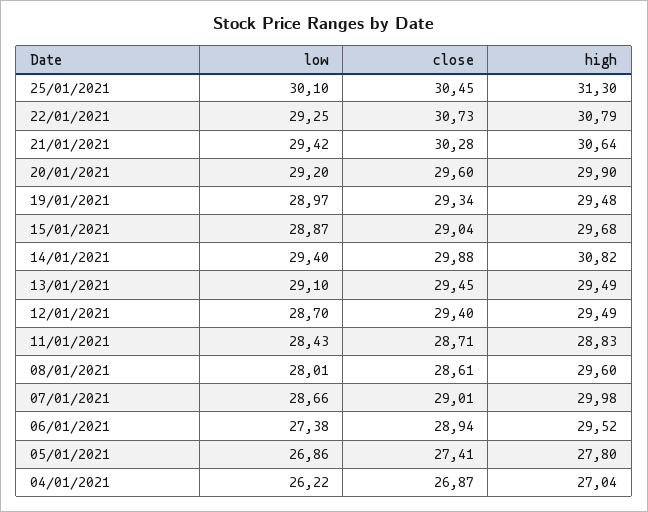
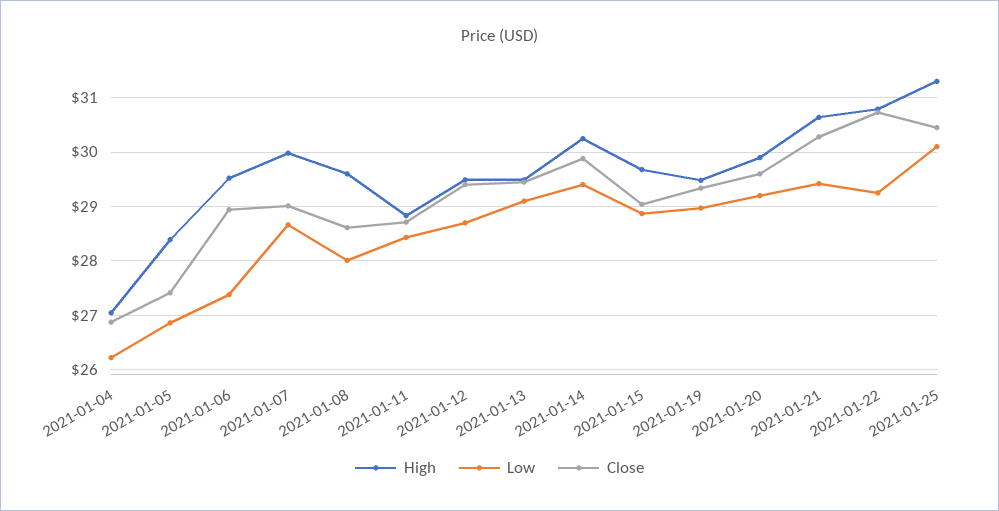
  {
    "low": {
      "25/01/2021": 30.1,
      "22/01/2021": 29.25,
      "21/01/2021": 29.42,
      "20/01/2021": 29.2,
      "19/01/2021": 28.97,
      "15/01/2021": 28.87,
      "14/01/2021": 29.4,
      "13/01/2021": 29.1,
      "12/01/2021": 28.7,
      "11/01/2021": 28.43,
      "08/01/2021": 28.01,
      "07/01/2021": 28.66,
      "06/01/2021": 27.38,
      "05/01/2021": 26.86,
      "04/01/2021": 26.22
    },
    "close": {
      "25/01/2021": 30.45,
      "22/01/2021": 30.73,
      "21/01/2021": 30.28,
      "20/01/2021": 29.6,
      "19/01/2021": 29.34,
      "15/01/2021": 29.04,
      "14/01/2021": 29.88,
      "13/01/2021": 29.45,
      "12/01/2021": 29.4,
      "11/01/2021": 28.71,
      "08/01/2021": 28.61,
      "07/01/2021": 29.01,
      "06/01/2021": 28.94,
      "05/01/2021": 27.41,
      "04/01/2021": 26.87
    },
    "high": {
      "25/01/2021": 31.3,
      "22/01/2021": 30.79,
      "21/01/2021": 30.64,
      "20/01/2021": 29.9,
      "19/01/2021": 29.48,
      "15/01/2021": 29.68,
-     "14/01/2021": 30.82,
+     "14/01/2021": 30.2,
      "13/01/2021": 29.49,
      "12/01/2021": 29.49,
      "11/01/2021": 28.83,
      "08/01/2021": 29.6,
      "07/01/2021": 29.98,
      "06/01/2021": 29.52,
-     "05/01/2021": 27.8,
+     "05/01/2021": 28.4,
      "04/01/2021": 27.04
    }
  }

